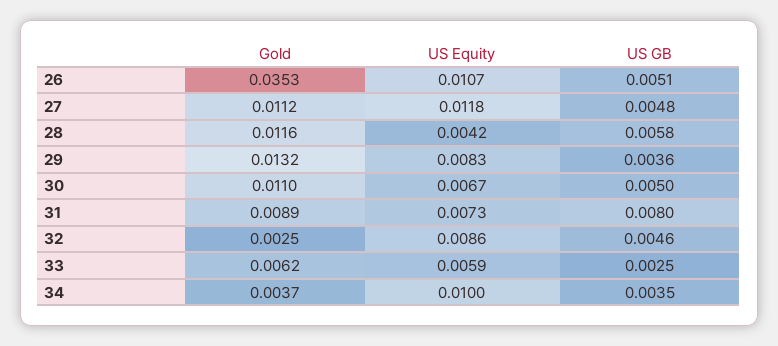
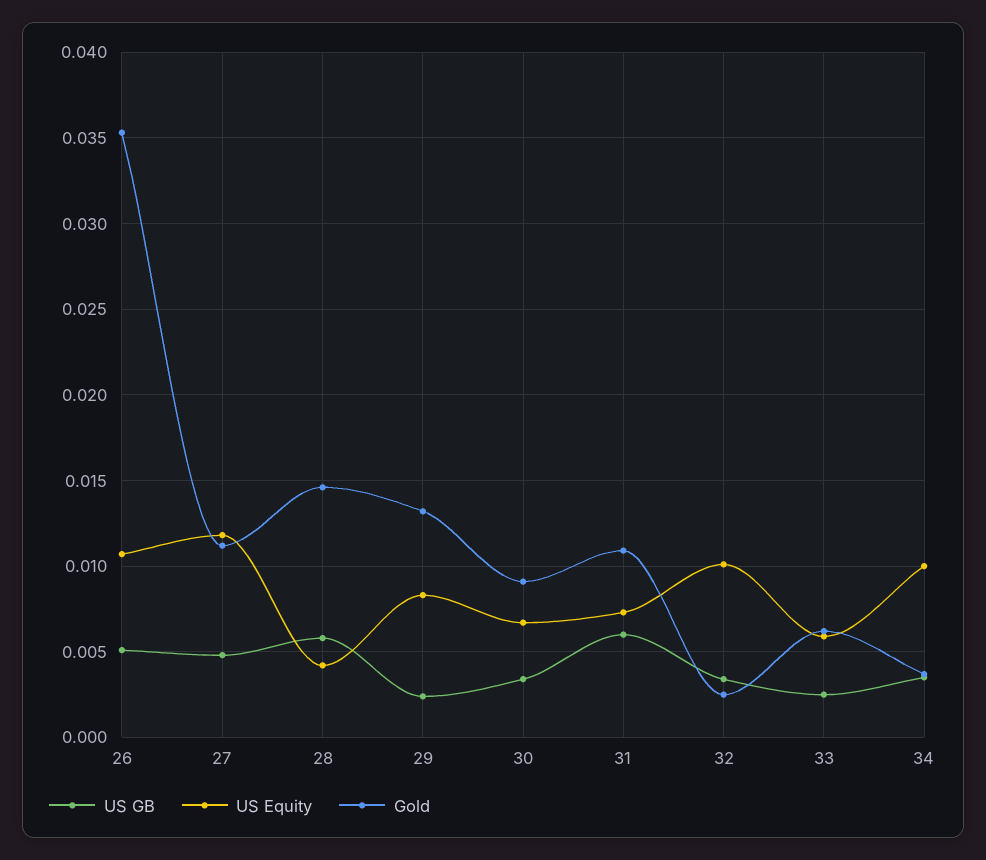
  {
    "Gold": {
      "26": 0.0353,
      "27": 0.0112,
-     "28": 0.0116,
+     "28": 0.0145,
      "29": 0.0132,
-     "30": 0.011,
+     "30": 0.009,
-     "31": 0.0089,
+     "31": 0.011,
      "32": 0.0025,
      "33": 0.0062,
      "34": 0.0037
    },
    "US Equity": {
      "26": 0.0107,
      "27": 0.0118,
      "28": 0.0042,
      "29": 0.0083,
      "30": 0.0067,
      "31": 0.0073,
-     "32": 0.0086,
+     "32": 0.01,
      "33": 0.0059,
      "34": 0.01
    },
    "US GB": {
      "26": 0.0051,
      "27": 0.0048,
      "28": 0.0058,
-     "29": 0.0036,
+     "29": 0.0025,
-     "30": 0.005,
+     "30": 0.0035,
-     "31": 0.008,
+     "31": 0.006,
-     "32": 0.0046,
+     "32": 0.0035,
      "33": 0.0025,
      "34": 0.0035
    }
  }

